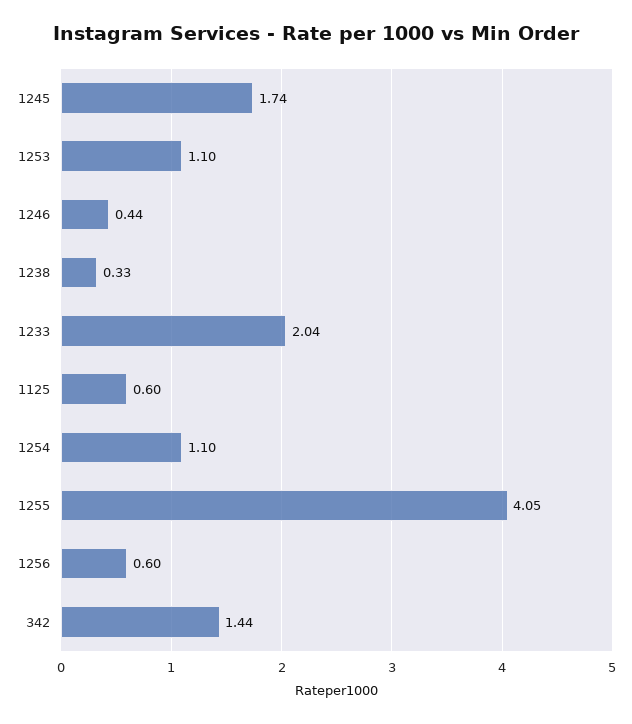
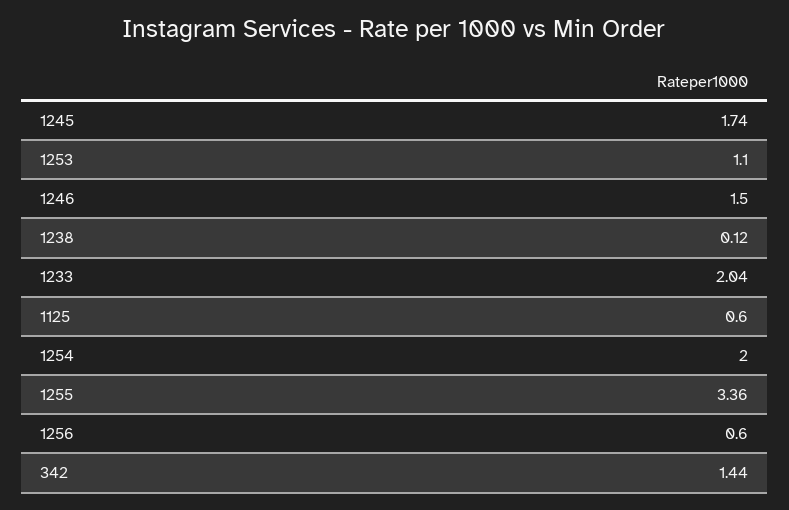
  {
    "1245": 1.74,
    "1253": 1.1,
-   "1246": 0.44,
+   "1246": 1.5,
-   "1238": 0.33,
+   "1238": 0.12,
    "1233": 2.04,
    "1125": 0.6,
-   "1254": 1.1,
+   "1254": 2,
-   "1255": 4.05,
+   "1255": 3.36,
    "1256": 0.6,
    "342": 1.44
  }

